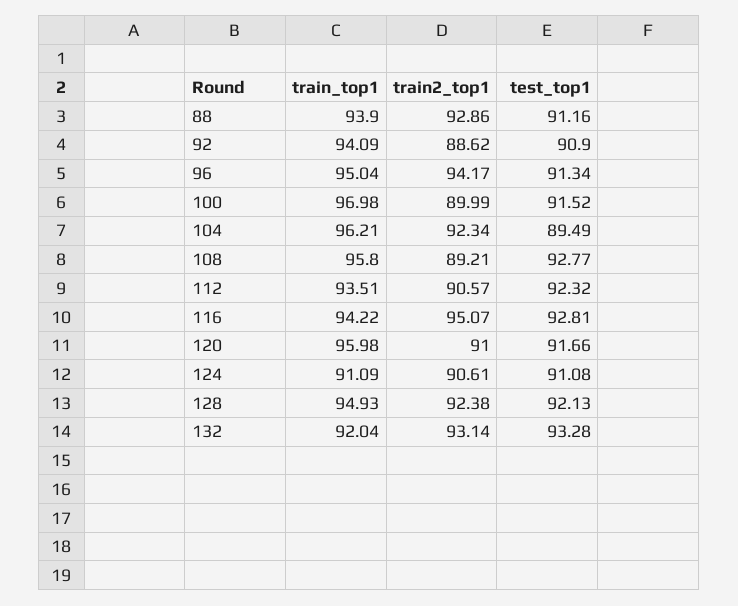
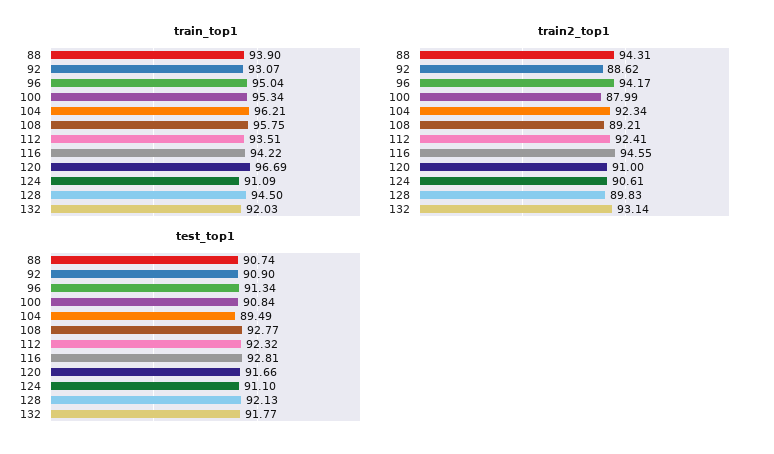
  {
    "train_top1": {
      "88": 93.9,
-     "92": 94.09,
+     "92": 93.07,
      "96": 95.04,
-     "100": 96.98,
+     "100": 95.34,
      "104": 96.21,
-     "108": 95.8,
+     "108": 95.75,
      "112": 93.51,
      "116": 94.22,
-     "120": 95.98,
+     "120": 96.69,
      "124": 91.09,
-     "128": 94.93,
+     "128": 94.5,
-     "132": 92.04
+     "132": 92.03
    },
    "train2_top1": {
-     "88": 92.86,
+     "88": 94.31,
      "92": 88.62,
      "96": 94.17,
-     "100": 89.99,
+     "100": 87.99,
      "104": 92.34,
      "108": 89.21,
-     "112": 90.57,
+     "112": 92.41,
-     "116": 95.07,
+     "116": 94.55,
      "120": 91,
      "124": 90.61,
-     "128": 92.38,
+     "128": 89.83,
      "132": 93.14
    },
    "test_top1": {
-     "88": 91.16,
+     "88": 90.74,
      "92": 90.9,
      "96": 91.34,
-     "100": 91.52,
+     "100": 90.84,
      "104": 89.49,
      "108": 92.77,
      "112": 92.32,
      "116": 92.81,
      "120": 91.66,
-     "124": 91.08,
+     "124": 91.1,
      "128": 92.13,
-     "132": 93.28
+     "132": 91.77
    }
  }

